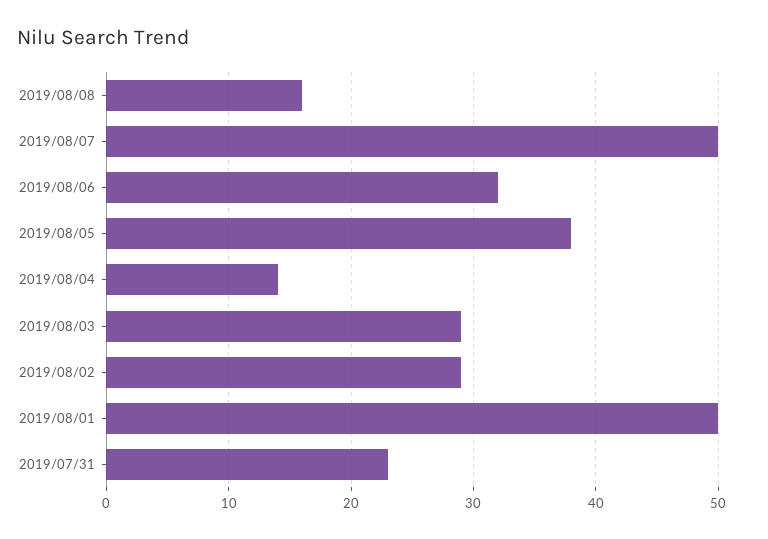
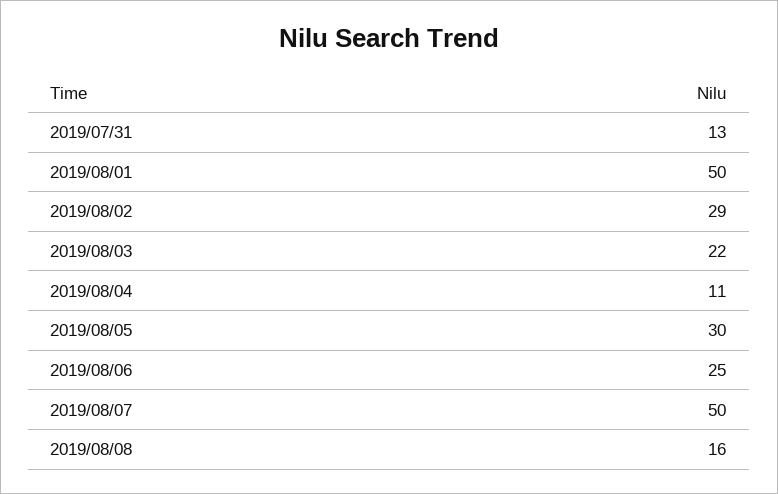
  {
    "2019/08/08": 16,
    "2019/08/07": 50,
-   "2019/08/06": 32,
+   "2019/08/06": 25,
-   "2019/08/05": 38,
+   "2019/08/05": 30,
-   "2019/08/04": 14,
+   "2019/08/04": 11,
-   "2019/08/03": 29,
+   "2019/08/03": 22,
    "2019/08/02": 29,
    "2019/08/01": 50,
-   "2019/07/31": 23
+   "2019/07/31": 13
  }

